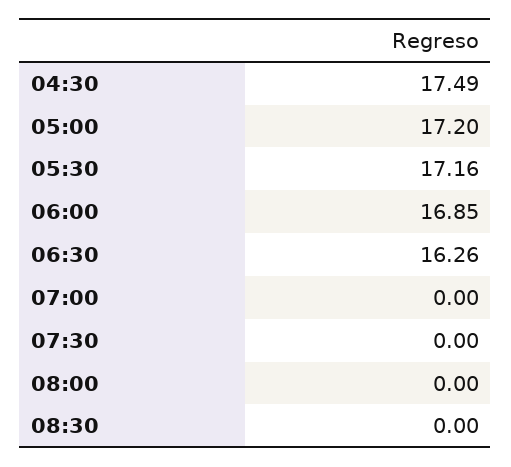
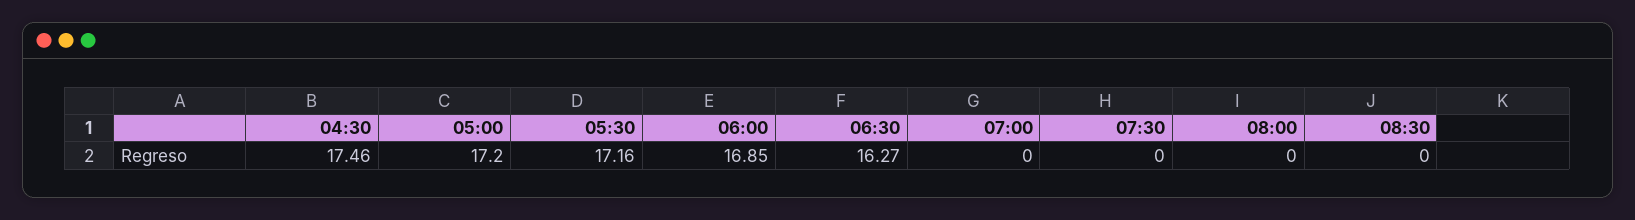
  {
-   "04:30": 17.49,
+   "04:30": 17.46,
    "05:00": 17.2,
    "05:30": 17.16,
    "06:00": 16.85,
-   "06:30": 16.26,
+   "06:30": 16.27,
    "07:00": 0,
    "07:30": 0,
    "08:00": 0,
    "08:30": 0
  }

